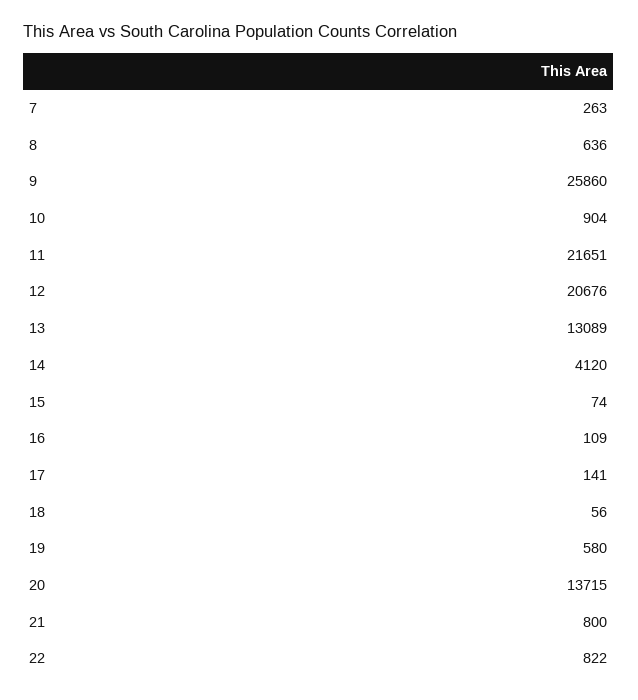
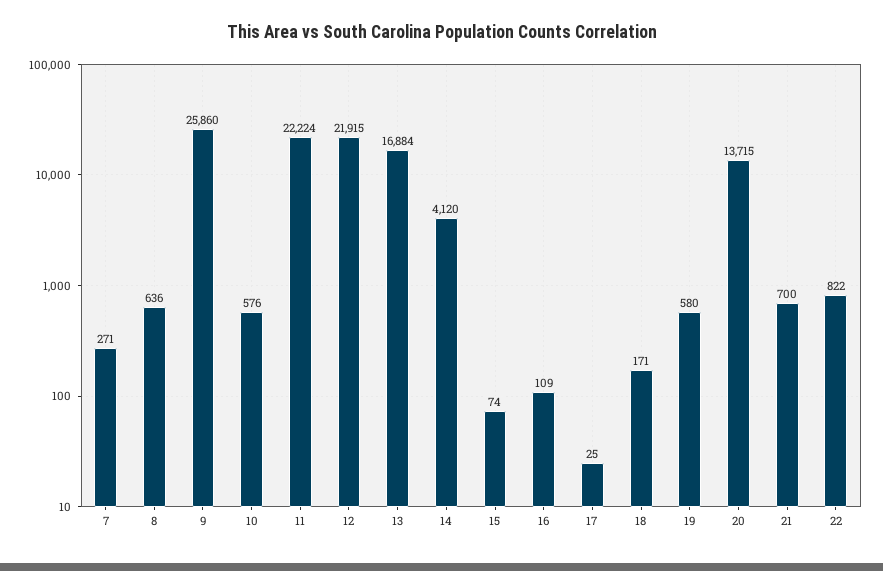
  {
-   "7": 263,
+   "7": 271,
    "8": 636,
    "9": 25860,
-   "10": 904,
+   "10": 576,
-   "11": 21651,
+   "11": 22224,
-   "12": 20676,
+   "12": 21915,
-   "13": 13089,
+   "13": 16884,
    "14": 4120,
    "15": 74,
    "16": 109,
-   "17": 141,
+   "17": 25,
-   "18": 56,
+   "18": 171,
    "19": 580,
    "20": 13715,
-   "21": 800,
+   "21": 700,
    "22": 822
  }

